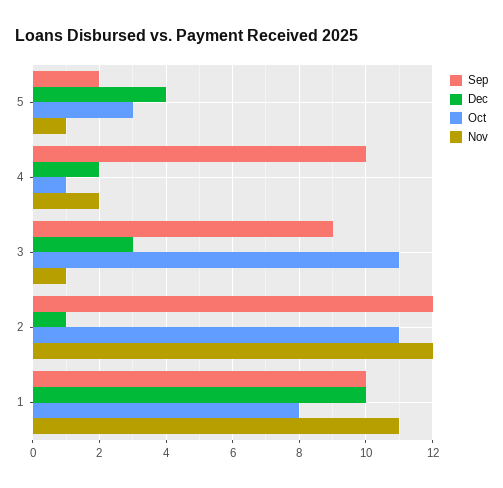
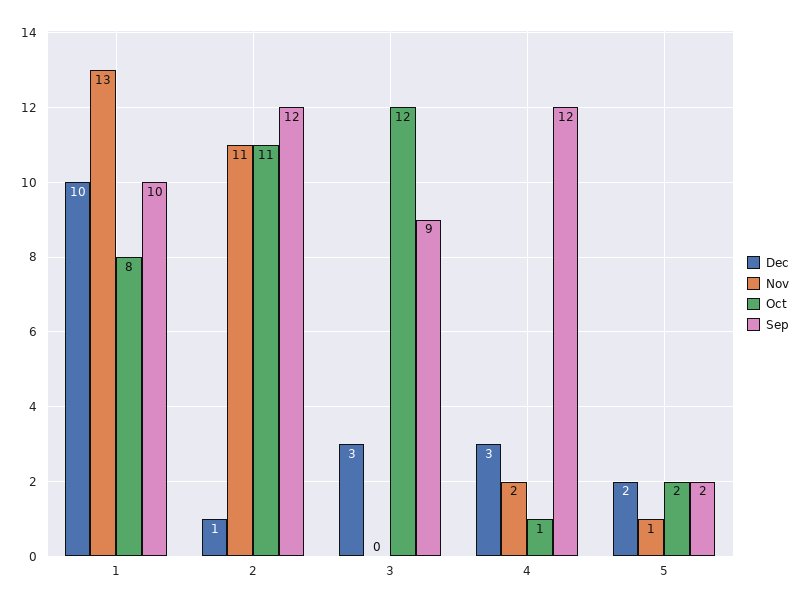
  {
    "Sep": {
      "5": 2,
-     "4": 10,
+     "4": 12,
      "3": 9,
      "2": 12,
      "1": 10
    },
    "Dec": {
-     "5": 4,
+     "5": 2,
-     "4": 2,
+     "4": 3,
      "3": 3,
      "2": 1,
      "1": 10
    },
    "Oct": {
-     "5": 3,
+     "5": 2,
      "4": 1,
-     "3": 11,
+     "3": 12,
      "2": 11,
      "1": 8
    },
    "Nov": {
      "5": 1,
      "4": 2,
-     "3": 1,
+     "3": 0,
-     "2": 12,
+     "2": 11,
-     "1": 11
+     "1": 13
    }
  }

